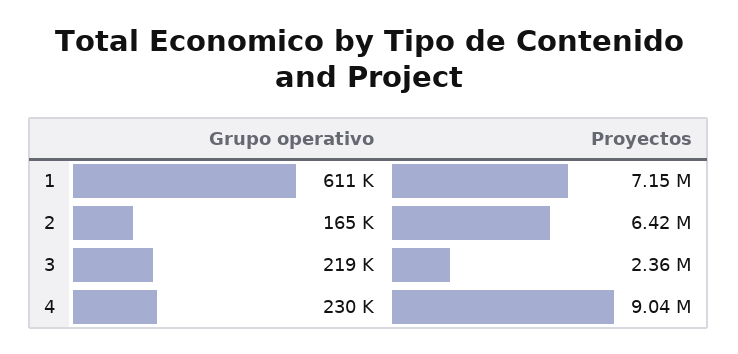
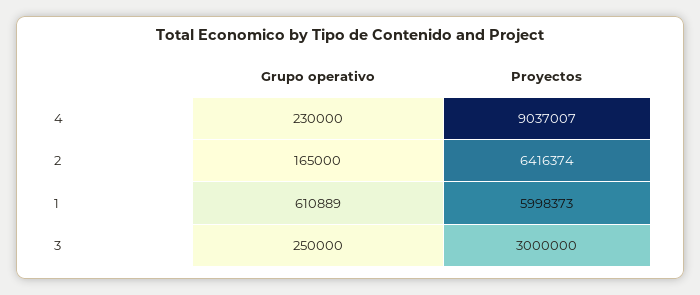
  {
    "Grupo operativo": {
      "1": 610889,
      "2": 165000,
-     "3": 219000,
+     "3": 250000,
      "4": 230000
    },
    "Proyectos": {
-     "1": 7150000,
+     "1": 5998373,
      "2": 6416374,
-     "3": 2360000,
+     "3": 3000000,
      "4": 9037007
    }
  }

